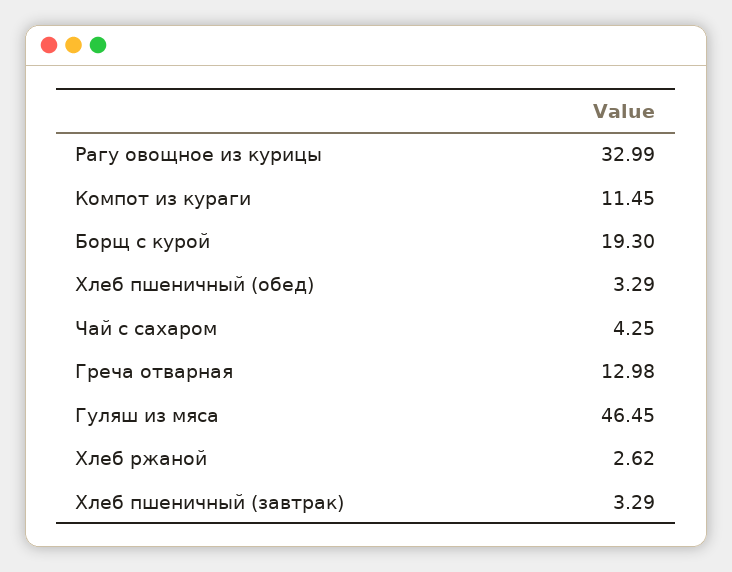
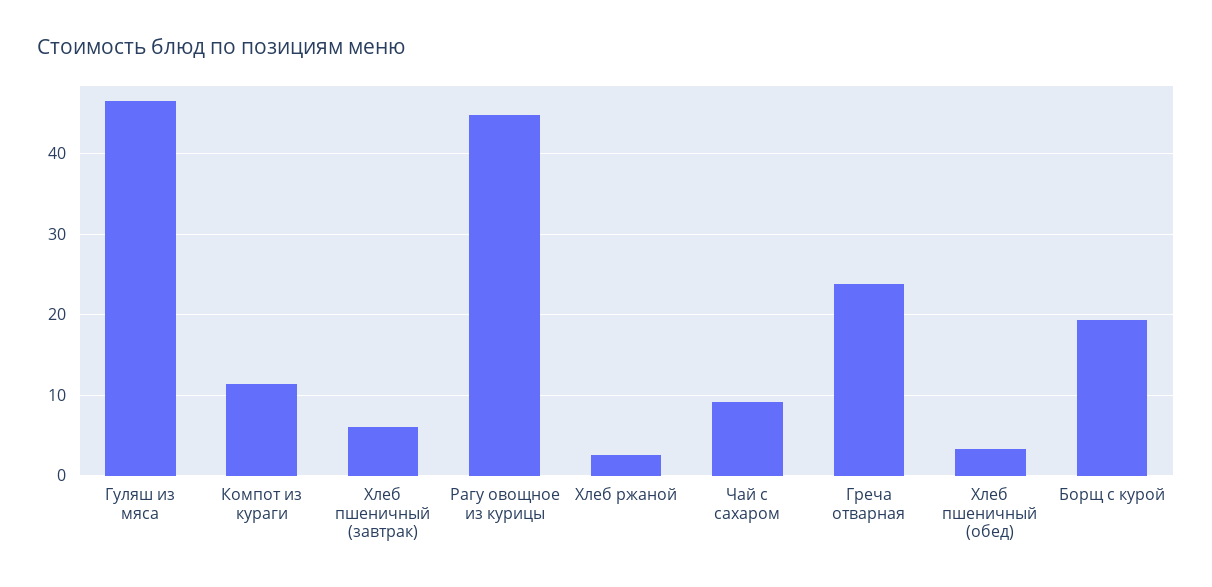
  {
-   "Рагу овощное из курицы": 32.99,
+   "Рагу овощное из курицы": 45,
    "Компот из кураги": 11.45,
    "Борщ с курой": 19.3,
    "Хлеб пшеничный (обед)": 3.29,
-   "Чай с сахаром": 4.25,
+   "Чай с сахаром": 9,
-   "Греча отварная": 12.98,
+   "Греча отварная": 24,
    "Гуляш из мяса": 46.45,
    "Хлеб ржаной": 2.62,
-   "Хлеб пшеничный (завтрак)": 3.29
+   "Хлеб пшеничный (завтрак)": 6
  }

